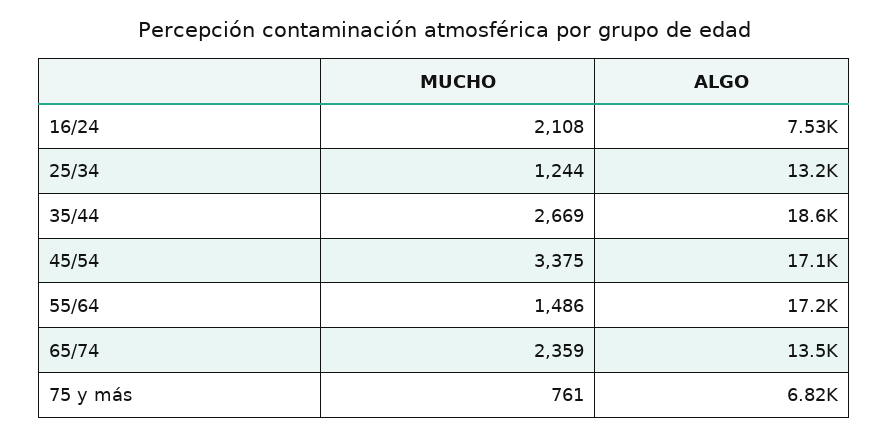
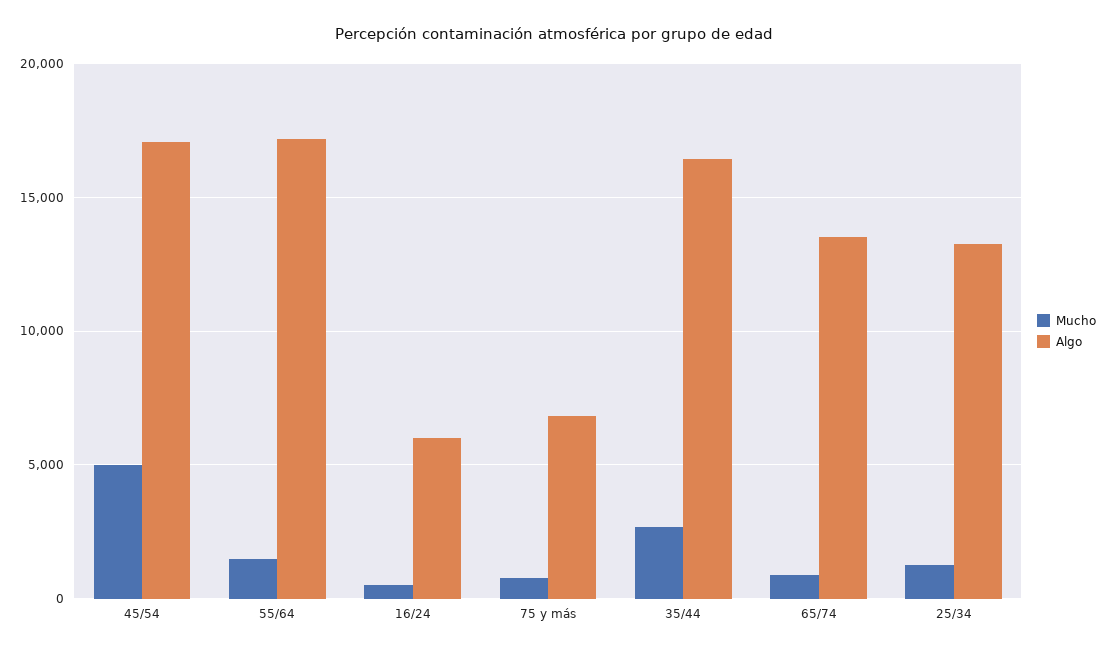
  {
    "MUCHO": {
-     "16/24": 2108,
+     "16/24": 500,
      "25/34": 1244,
      "35/44": 2669,
-     "45/54": 3375,
+     "45/54": 5000,
      "55/64": 1486,
-     "65/74": 2359,
+     "65/74": 1000,
      "75 y más": 761
    },
    "ALGO": {
-     "16/24": 7530,
+     "16/24": 6000,
      "25/34": 13200,
-     "35/44": 18600,
+     "35/44": 16500,
      "45/54": 17100,
      "55/64": 17200,
      "65/74": 13500,
      "75 y más": 6820
    }
  }

